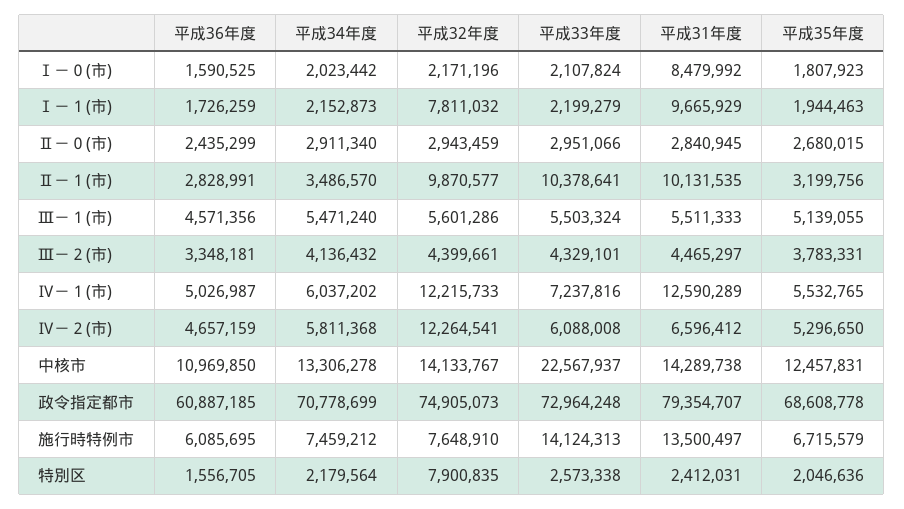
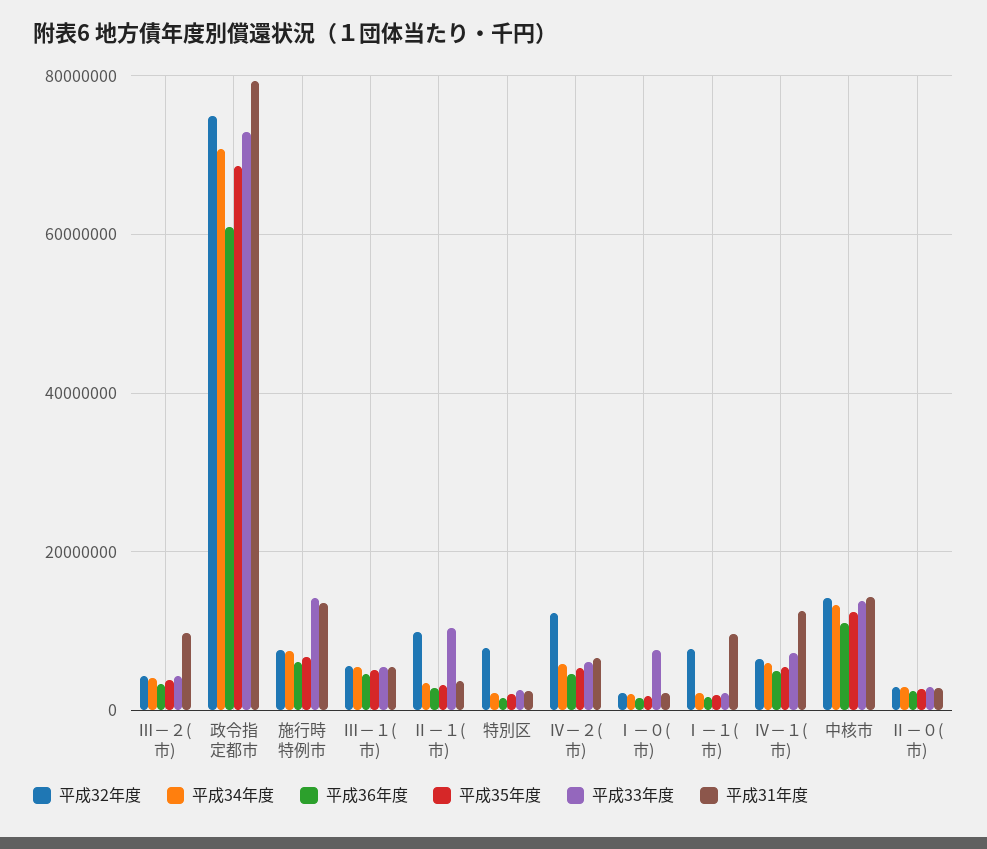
  {
    "平成36年度": {
      "Ⅰ－０(市)": 1590525,
      "Ⅰ－１(市)": 1726259,
      "Ⅱ－０(市)": 2435299,
      "Ⅱ－１(市)": 2828991,
      "Ⅲ－１(市)": 4571356,
      "Ⅲ－２(市)": 3348181,
      "Ⅳ－１(市)": 5026987,
      "Ⅳ－２(市)": 4657159,
      "中核市": 10969850,
      "政令指定都市": 60887185,
      "施行時特例市": 6085695,
      "特別区": 1556705
    },
    "平成34年度": {
      "Ⅰ－０(市)": 2023442,
      "Ⅰ－１(市)": 2152873,
      "Ⅱ－０(市)": 2911340,
      "Ⅱ－１(市)": 3486570,
      "Ⅲ－１(市)": 5471240,
      "Ⅲ－２(市)": 4136432,
      "Ⅳ－１(市)": 6037202,
      "Ⅳ－２(市)": 5811368,
      "中核市": 13306278,
      "政令指定都市": 70778699,
      "施行時特例市": 7459212,
      "特別区": 2179564
    },
    "平成32年度": {
      "Ⅰ－０(市)": 2171196,
      "Ⅰ－１(市)": 7811032,
      "Ⅱ－０(市)": 2943459,
      "Ⅱ－１(市)": 9870577,
      "Ⅲ－１(市)": 5601286,
      "Ⅲ－２(市)": 4399661,
-     "Ⅳ－１(市)": 12215733,
+     "Ⅳ－１(市)": 6000000,
      "Ⅳ－２(市)": 12264541,
      "中核市": 14133767,
      "政令指定都市": 74905073,
      "施行時特例市": 7648910,
      "特別区": 7900835
    },
    "平成33年度": {
-     "Ⅰ－０(市)": 2107824,
+     "Ⅰ－０(市)": 8000000,
      "Ⅰ－１(市)": 2199279,
      "Ⅱ－０(市)": 2951066,
      "Ⅱ－１(市)": 10378641,
      "Ⅲ－１(市)": 5503324,
      "Ⅲ－２(市)": 4329101,
      "Ⅳ－１(市)": 7237816,
      "Ⅳ－２(市)": 6088008,
-     "中核市": 22567937,
+     "中核市": 14000000,
      "政令指定都市": 72964248,
      "施行時特例市": 14124313,
      "特別区": 2573338
    },
    "平成31年度": {
-     "Ⅰ－０(市)": 8479992,
+     "Ⅰ－０(市)": 2000000,
      "Ⅰ－１(市)": 9665929,
      "Ⅱ－０(市)": 2840945,
-     "Ⅱ－１(市)": 10131535,
+     "Ⅱ－１(市)": 4000000,
      "Ⅲ－１(市)": 5511333,
-     "Ⅲ－２(市)": 4465297,
+     "Ⅲ－２(市)": 10000000,
      "Ⅳ－１(市)": 12590289,
      "Ⅳ－２(市)": 6596412,
      "中核市": 14289738,
      "政令指定都市": 79354707,
      "施行時特例市": 13500497,
      "特別区": 2412031
    },
    "平成35年度": {
      "Ⅰ－０(市)": 1807923,
      "Ⅰ－１(市)": 1944463,
      "Ⅱ－０(市)": 2680015,
      "Ⅱ－１(市)": 3199756,
      "Ⅲ－１(市)": 5139055,
      "Ⅲ－２(市)": 3783331,
      "Ⅳ－１(市)": 5532765,
      "Ⅳ－２(市)": 5296650,
      "中核市": 12457831,
      "政令指定都市": 68608778,
      "施行時特例市": 6715579,
      "特別区": 2046636
    }
  }

